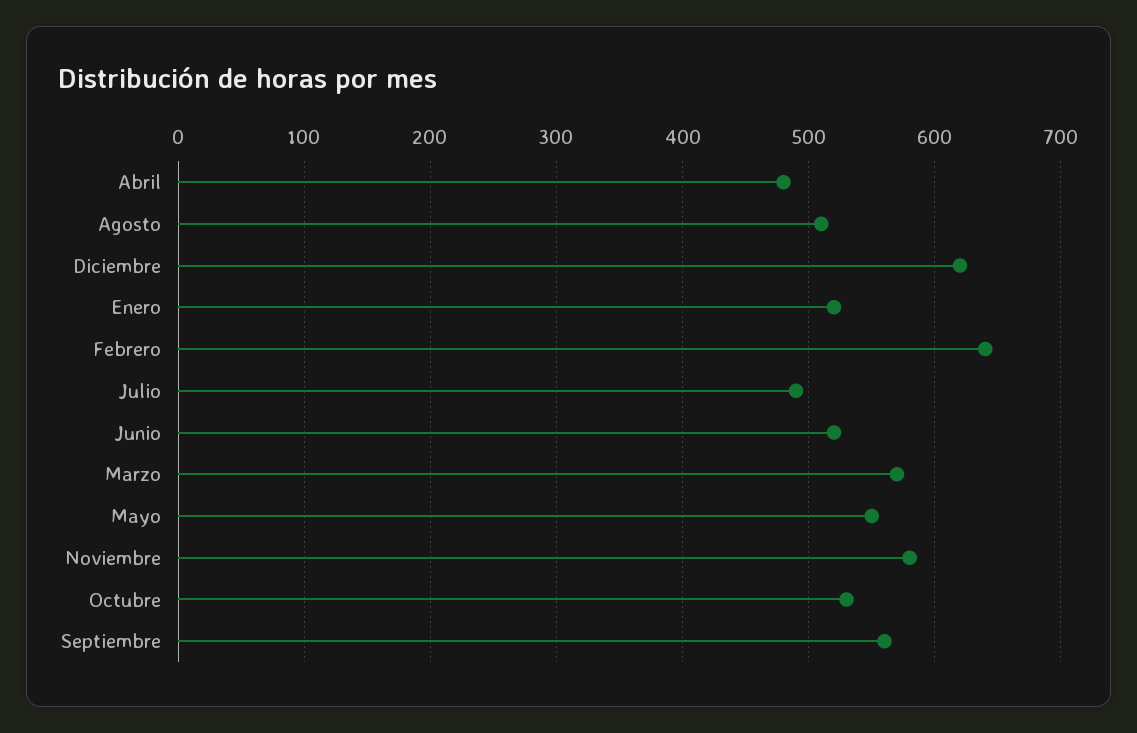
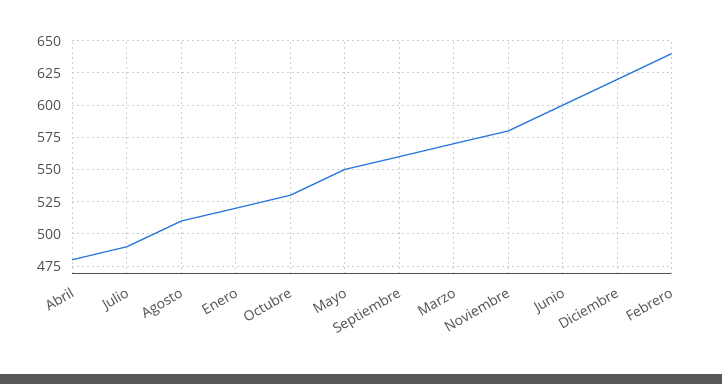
  {
    "Abril": 480,
    "Agosto": 510,
    "Diciembre": 620,
    "Enero": 520,
    "Febrero": 640,
    "Julio": 490,
-   "Junio": 520,
+   "Junio": 600,
    "Marzo": 570,
    "Mayo": 550,
    "Noviembre": 580,
    "Octubre": 530,
    "Septiembre": 560
  }

